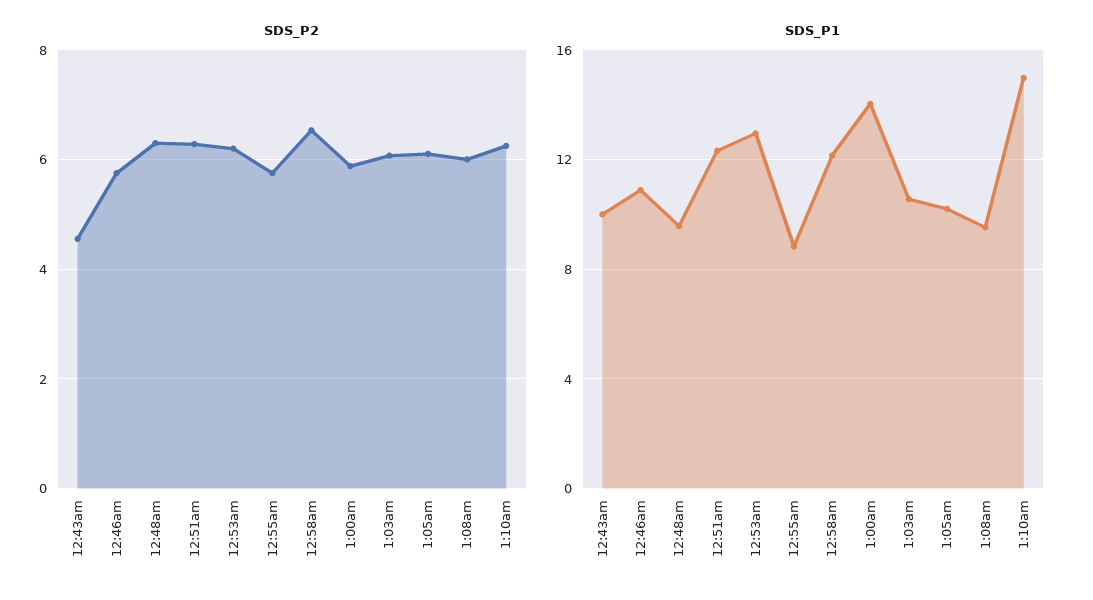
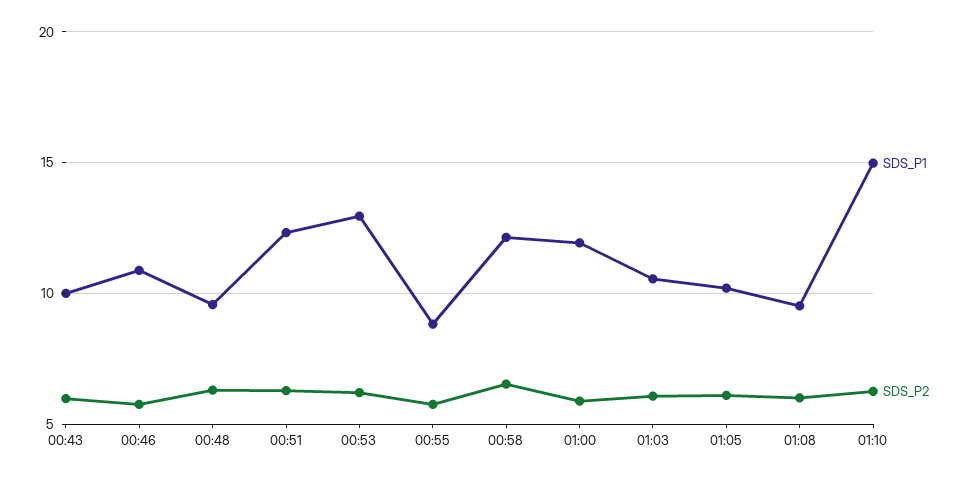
  {
    "SDS_P2": {
-     "12:43am": 4.6,
+     "12:43am": 6,
      "12:46am": 5.8,
      "12:48am": 6.4,
      "12:51am": 6.2,
      "12:53am": 6.2,
      "12:55am": 5.8,
      "12:58am": 6.6,
      "1:00am": 5.8,
      "1:03am": 6,
      "1:05am": 6.2,
      "1:08am": 6,
      "1:10am": 6.2
    },
    "SDS_P1": {
      "12:43am": 10,
      "12:46am": 11,
      "12:48am": 9.5,
      "12:51am": 12.5,
      "12:53am": 13,
      "12:55am": 9,
      "12:58am": 12,
-     "1:00am": 14,
+     "1:00am": 12,
      "1:03am": 10.5,
      "1:05am": 10,
      "1:08am": 9.5,
      "1:10am": 15
    }
  }

